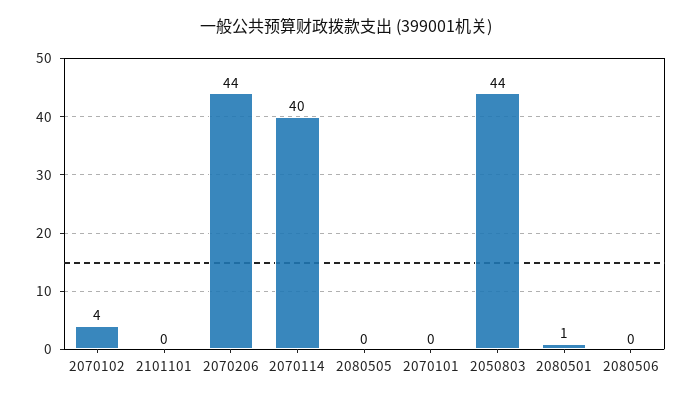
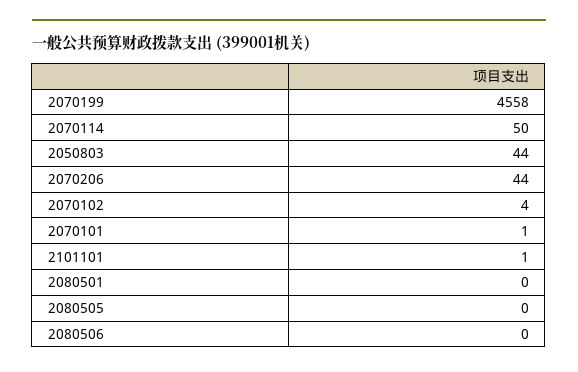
  {
    "2070102": 4,
-   "2101101": 0,
+   "2101101": 1,
    "2070206": 44,
-   "2070114": 40,
+   "2070114": 50,
    "2080505": 0,
-   "2070101": 0,
+   "2070101": 1,
    "2050803": 44,
-   "2080501": 1,
+   "2080501": 0,
-   "2080506": 0
+   "2080506": 0,
+   "2070199": 4558
  }

